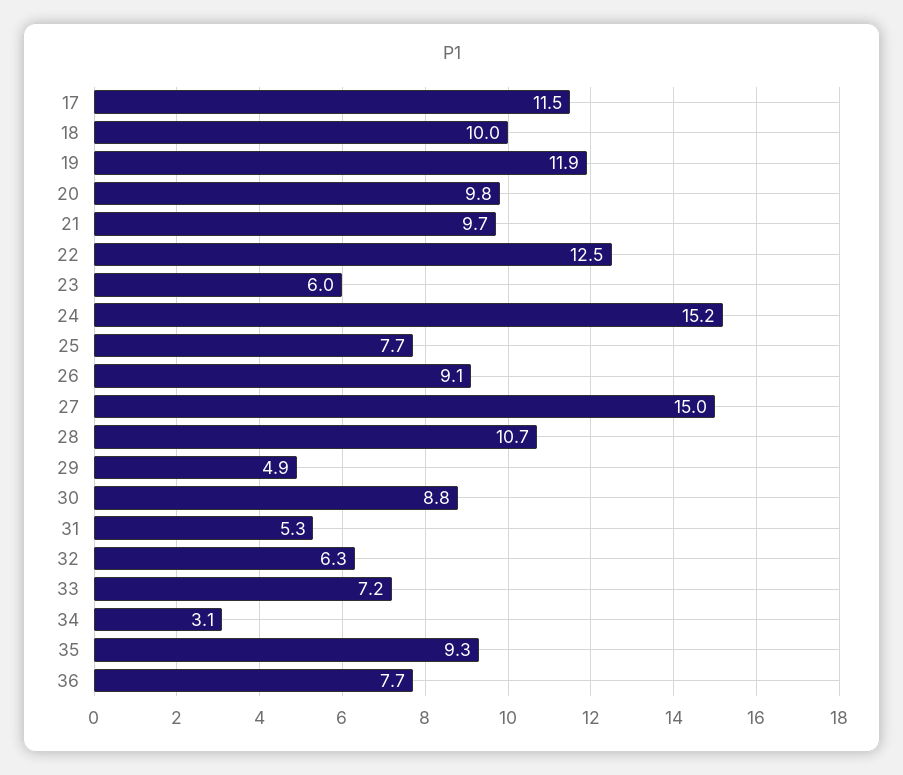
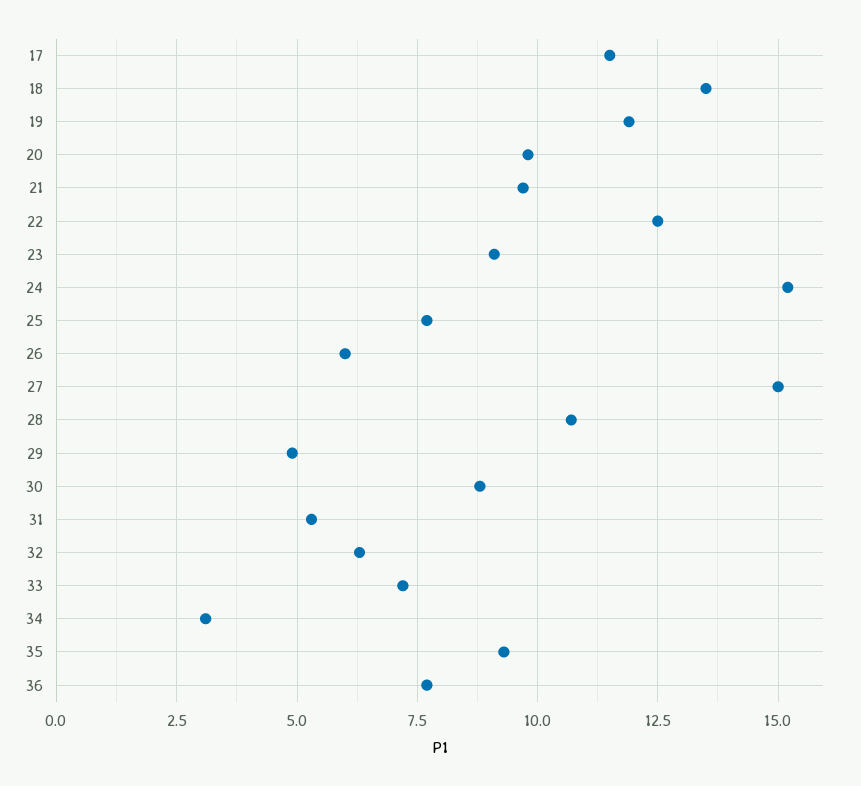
  {
    "17": 11.5,
-   "18": 10,
+   "18": 13.5,
    "19": 11.9,
    "20": 9.8,
    "21": 9.7,
    "22": 12.5,
-   "23": 6,
+   "23": 9,
    "24": 15.2,
    "25": 7.7,
-   "26": 9.1,
+   "26": 6,
    "27": 15,
    "28": 10.7,
    "29": 4.9,
    "30": 8.8,
    "31": 5.3,
    "32": 6.3,
    "33": 7.2,
    "34": 3.1,
    "35": 9.3,
    "36": 7.7
  }

